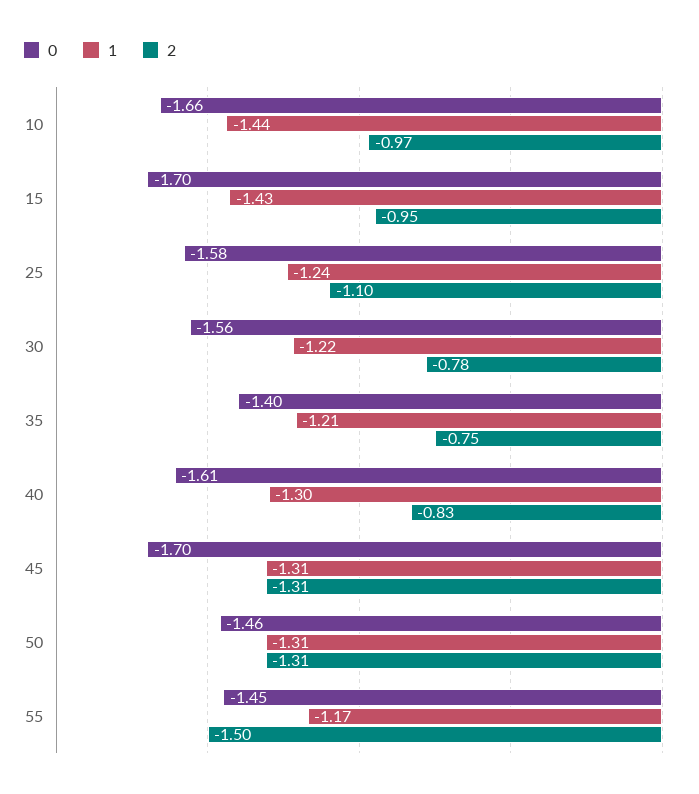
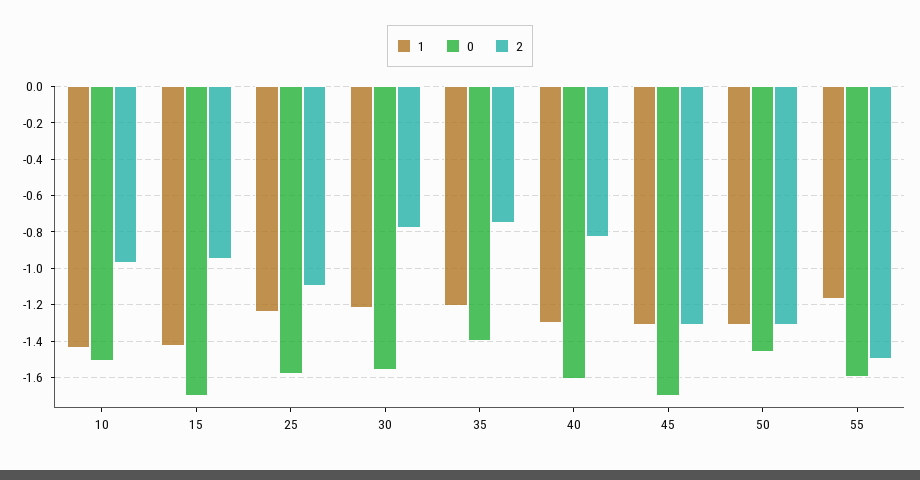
  {
    "0": {
-     "10": -1.66,
+     "10": -1.5,
      "15": -1.7,
      "25": -1.58,
      "30": -1.56,
      "35": -1.4,
      "40": -1.61,
      "45": -1.7,
      "50": -1.46,
-     "55": -1.45
+     "55": -1.6
    },
    "1": {
      "10": -1.44,
      "15": -1.43,
      "25": -1.24,
      "30": -1.22,
      "35": -1.21,
      "40": -1.3,
      "45": -1.31,
      "50": -1.31,
      "55": -1.17
    },
    "2": {
      "10": -0.97,
      "15": -0.95,
      "25": -1.1,
      "30": -0.78,
      "35": -0.75,
      "40": -0.83,
      "45": -1.31,
      "50": -1.31,
      "55": -1.5
    }
  }

